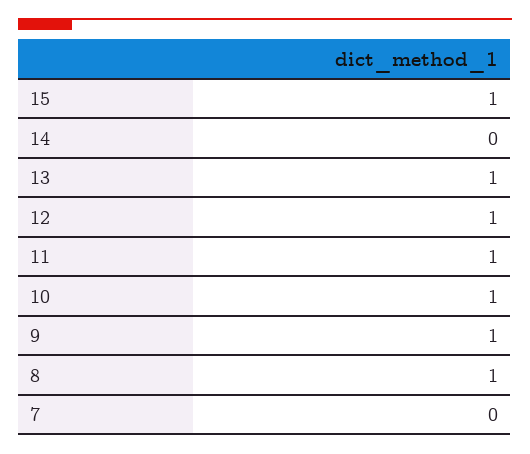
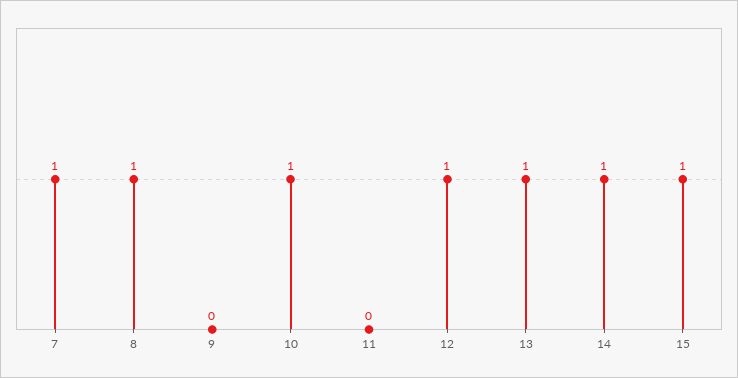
  {
    "15": 1,
-   "14": 0,
+   "14": 1,
    "13": 1,
    "12": 1,
-   "11": 1,
+   "11": 0,
    "10": 1,
-   "9": 1,
+   "9": 0,
    "8": 1,
-   "7": 0
+   "7": 1
  }

